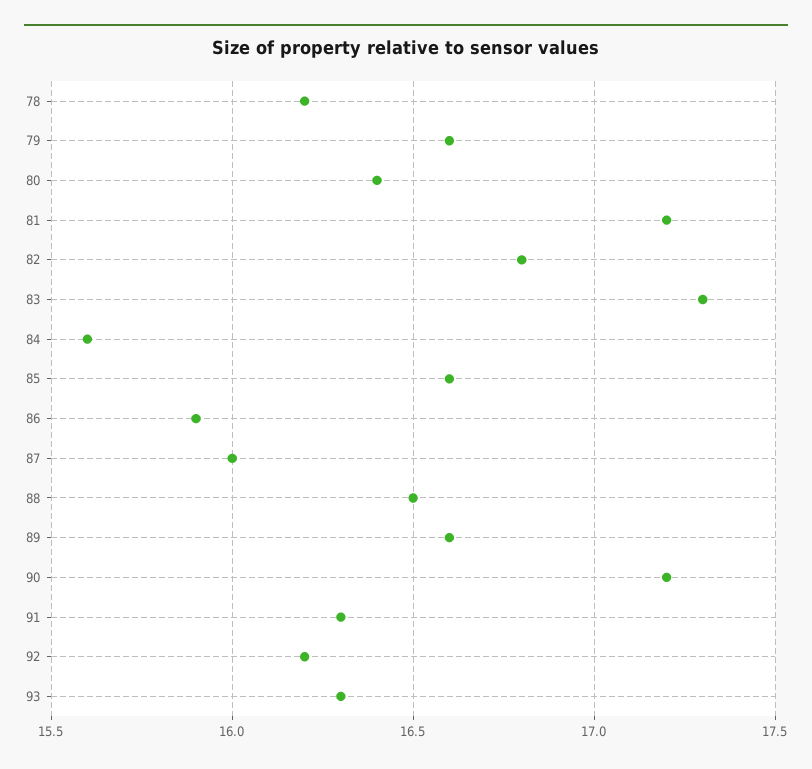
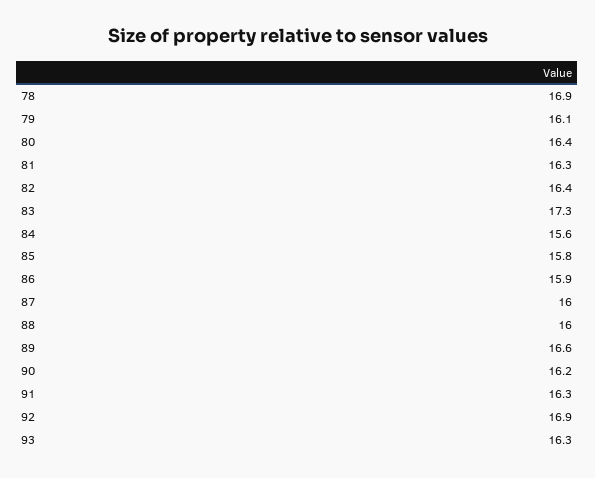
  {
-   "78": 16.2,
+   "78": 16.9,
-   "79": 16.6,
+   "79": 16.1,
    "80": 16.4,
-   "81": 17.2,
+   "81": 16.3,
-   "82": 16.8,
+   "82": 16.4,
    "83": 17.3,
    "84": 15.6,
-   "85": 16.6,
+   "85": 15.8,
    "86": 15.9,
    "87": 16,
-   "88": 16.5,
+   "88": 16,
    "89": 16.6,
-   "90": 17.2,
+   "90": 16.2,
    "91": 16.3,
-   "92": 16.2,
+   "92": 16.9,
    "93": 16.3
  }

